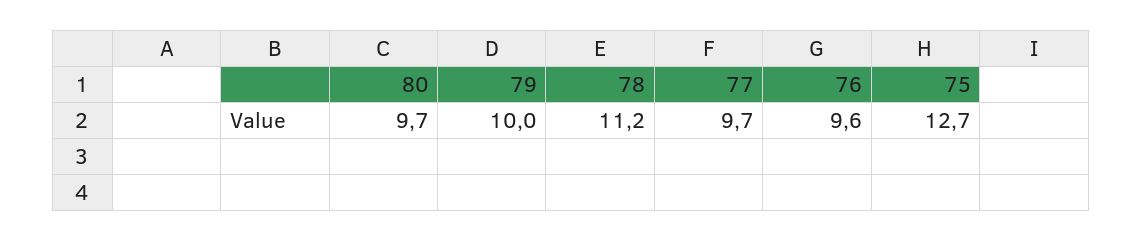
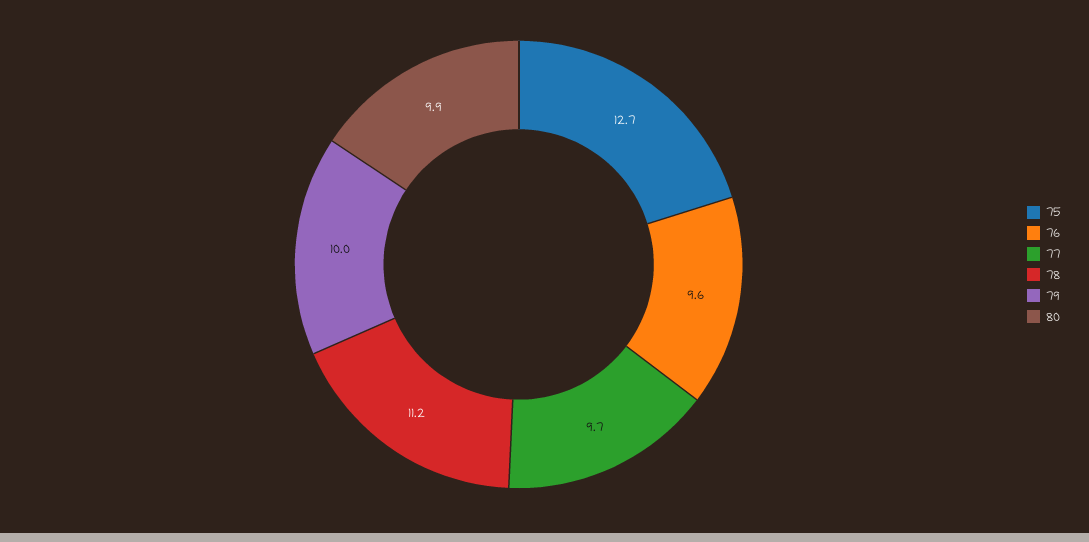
  {
-   "80": 9.7,
+   "80": 9.9,
    "79": 10,
    "78": 11.2,
    "77": 9.7,
    "76": 9.6,
    "75": 12.7
  }

